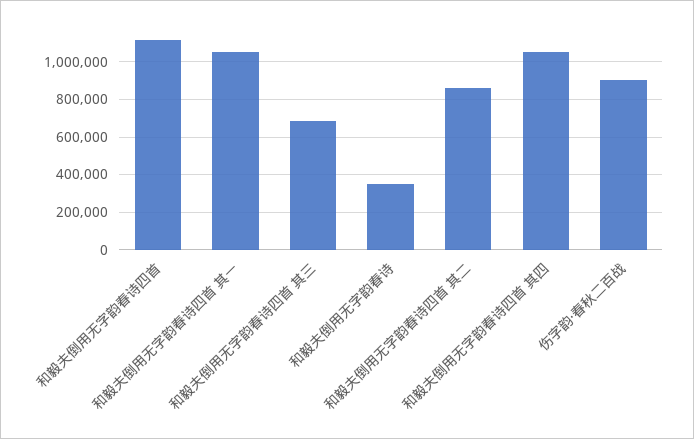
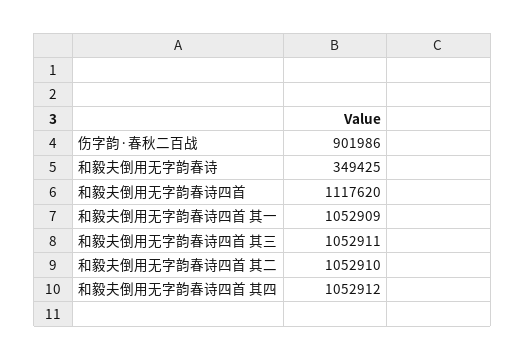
  {
    "和毅夫倒用无字韵春诗四首": 1117620,
    "和毅夫倒用无字韵春诗四首 其一": 1052909,
-   "和毅夫倒用无字韵春诗四首 其三": 700000,
+   "和毅夫倒用无字韵春诗四首 其三": 1052911,
    "和毅夫倒用无字韵春诗": 349425,
-   "和毅夫倒用无字韵春诗四首 其二": 850000,
+   "和毅夫倒用无字韵春诗四首 其二": 1052910,
    "和毅夫倒用无字韵春诗四首 其四": 1052912,
    "伤字韵·春秋二百战": 901986
  }

